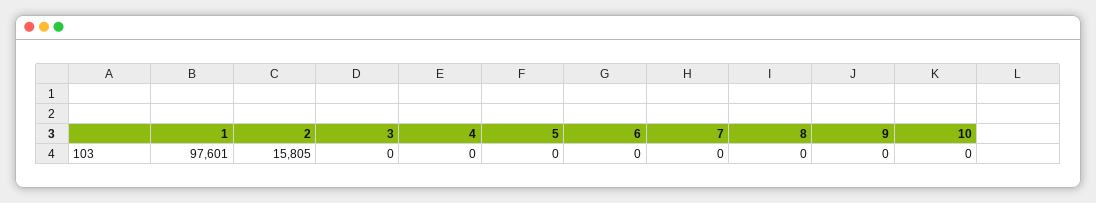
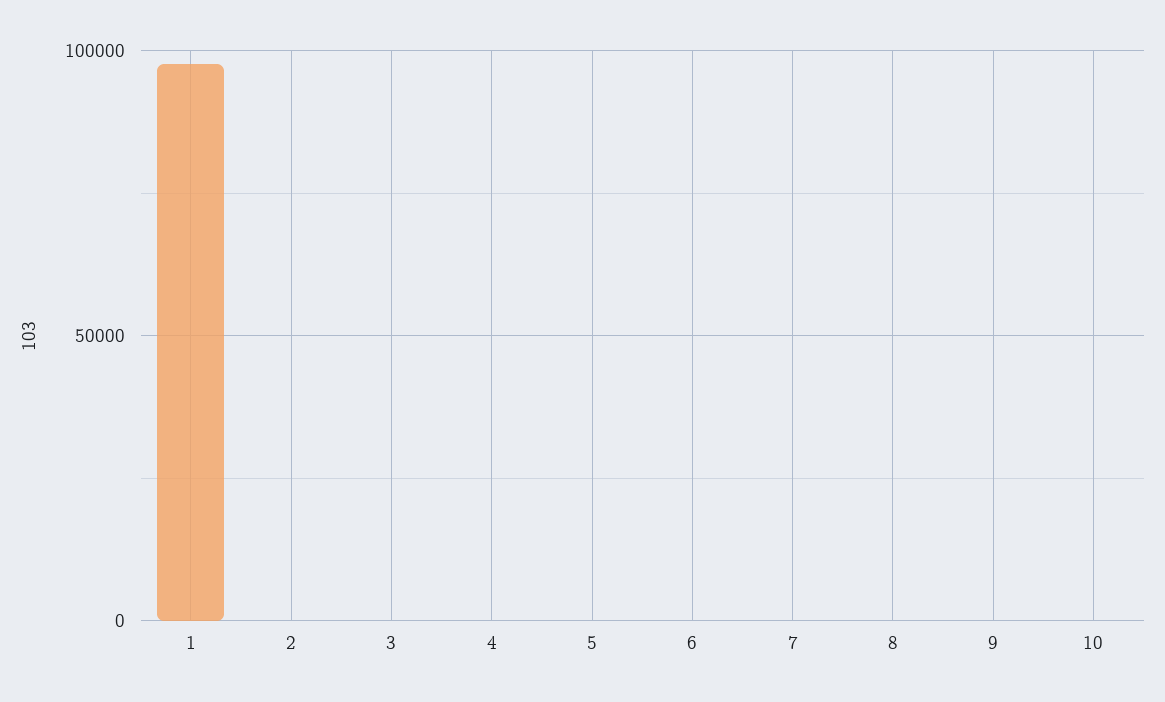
  {
    "1": 97601,
-   "2": 15805,
+   "2": 0,
    "3": 0,
    "4": 0,
    "5": 0,
    "6": 0,
    "7": 0,
    "8": 0,
    "9": 0,
    "10": 0
  }

